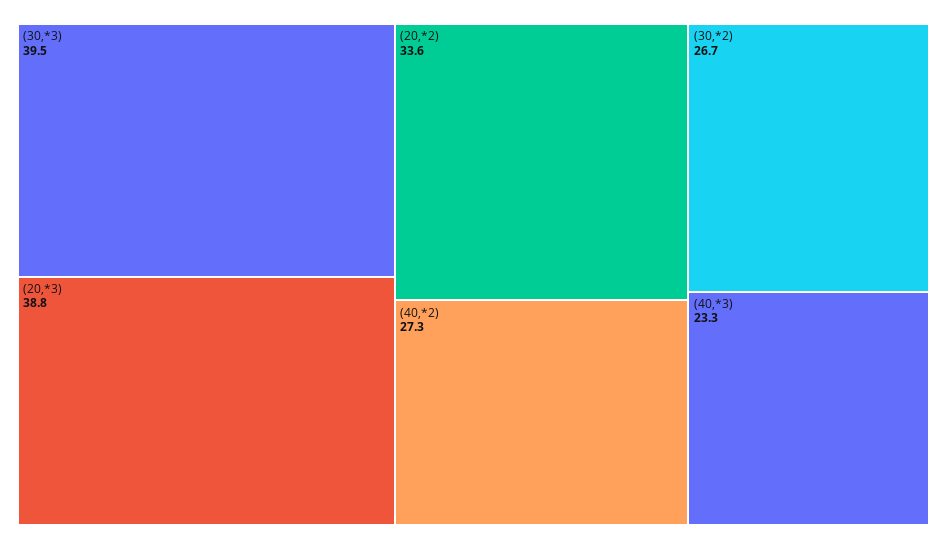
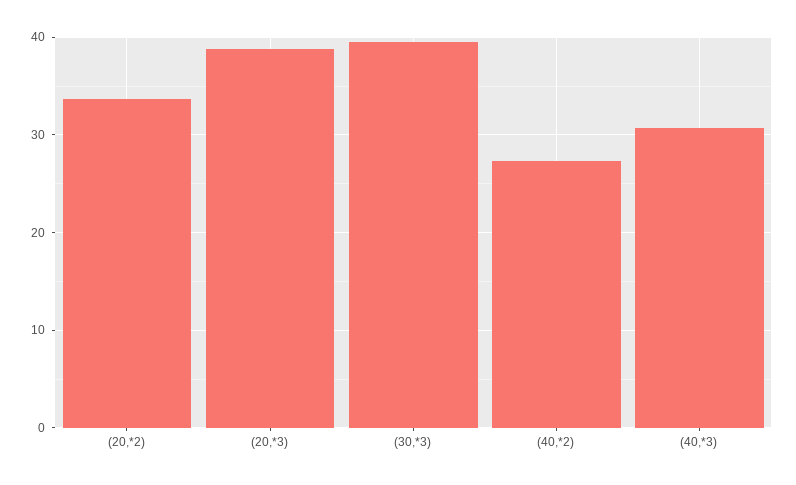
  {
    "(30,*3)": 39.5,
    "(20,*3)": 38.8,
    "(20,*2)": 33.6,
    "(40,*2)": 27.3,
-   "(30,*2)": 26.7,
-   "(40,*3)": 23.3
+   "(40,*3)": 31
  }

